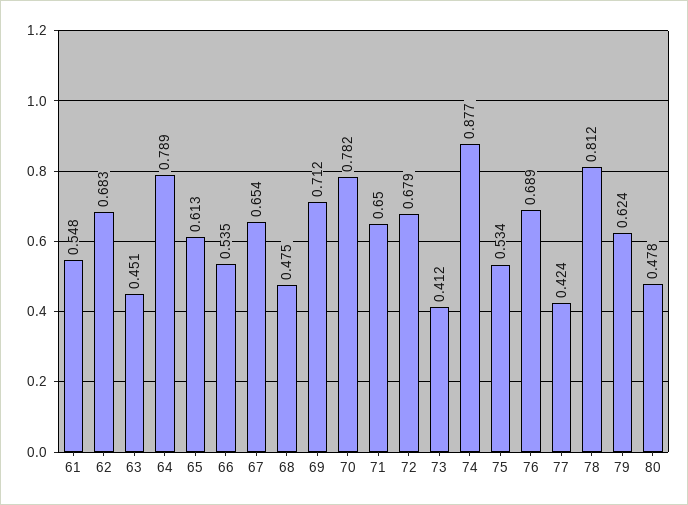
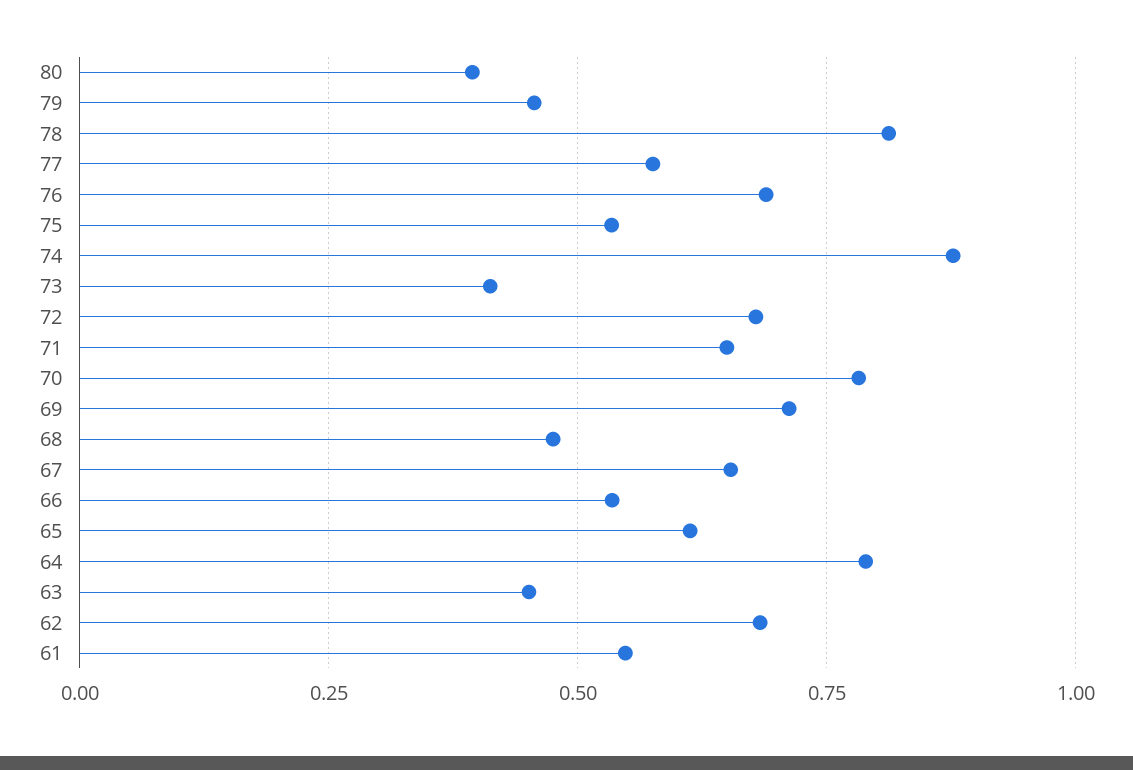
  {
    "61": 0.548,
    "62": 0.683,
    "63": 0.451,
    "64": 0.789,
    "65": 0.613,
    "66": 0.535,
    "67": 0.654,
    "68": 0.475,
    "69": 0.712,
    "70": 0.782,
    "71": 0.65,
    "72": 0.679,
    "73": 0.412,
    "74": 0.877,
    "75": 0.534,
    "76": 0.689,
-   "77": 0.424,
+   "77": 0.575,
    "78": 0.812,
-   "79": 0.624,
+   "79": 0.45,
-   "80": 0.478
+   "80": 0.4
  }

